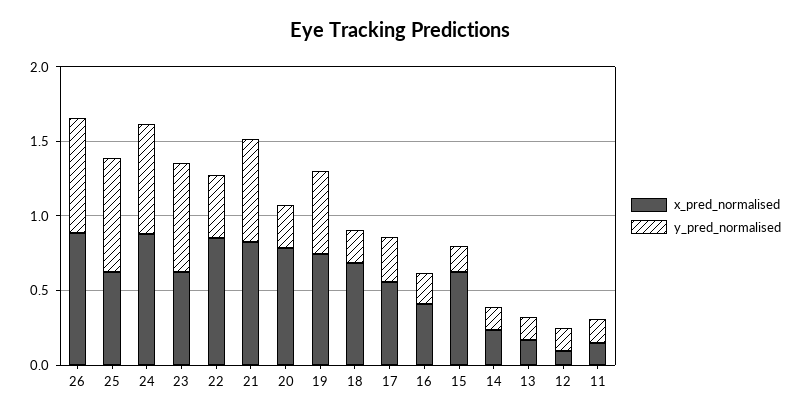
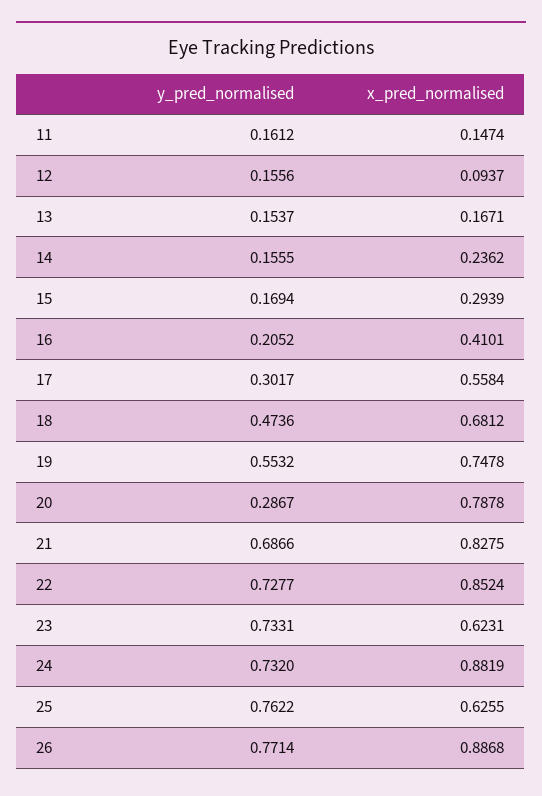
  {
    "x_pred_normalised": {
      "26": 0.8868,
      "25": 0.6255,
      "24": 0.8819,
      "23": 0.6231,
      "22": 0.8524,
      "21": 0.8275,
      "20": 0.7878,
      "19": 0.7478,
      "18": 0.6812,
      "17": 0.5584,
      "16": 0.4101,
-     "15": 0.6,
+     "15": 0.2939,
      "14": 0.2362,
      "13": 0.1671,
      "12": 0.0937,
      "11": 0.1474
    },
    "y_pred_normalised": {
      "26": 0.7714,
      "25": 0.7622,
      "24": 0.732,
      "23": 0.7331,
-     "22": 0.4,
+     "22": 0.7277,
      "21": 0.6866,
      "20": 0.2867,
      "19": 0.5532,
-     "18": 0.2,
+     "18": 0.4736,
      "17": 0.3017,
      "16": 0.2052,
      "15": 0.1694,
      "14": 0.1555,
      "13": 0.1537,
      "12": 0.1556,
      "11": 0.1612
    }
  }

